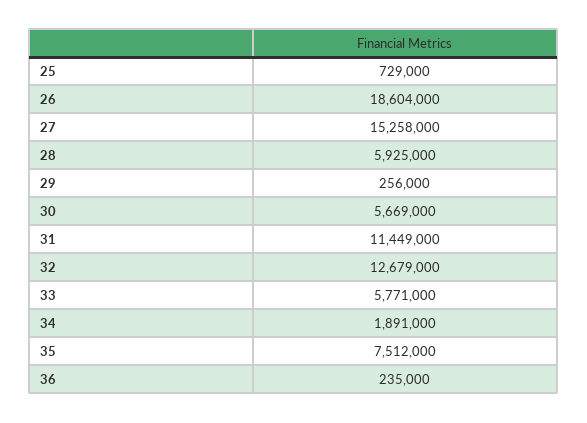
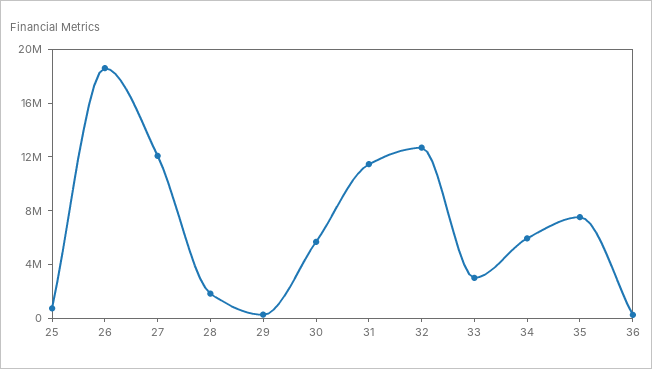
  {
    "25": 729000,
    "26": 18604000,
-   "27": 15258000,
+   "27": 12000000,
-   "28": 5925000,
+   "28": 2000000,
    "29": 256000,
    "30": 5669000,
    "31": 11449000,
    "32": 12679000,
-   "33": 5771000,
+   "33": 3000000,
-   "34": 1891000,
+   "34": 6000000,
    "35": 7512000,
    "36": 235000
  }

